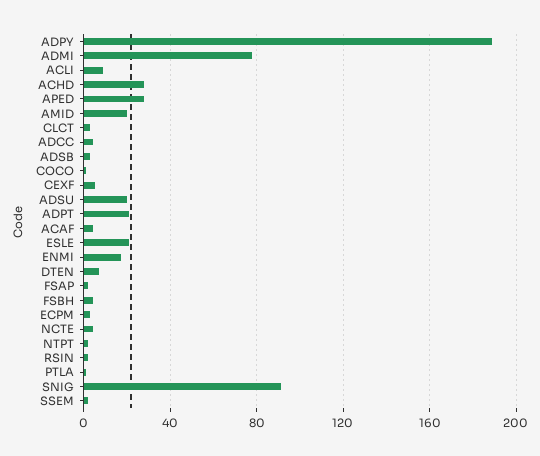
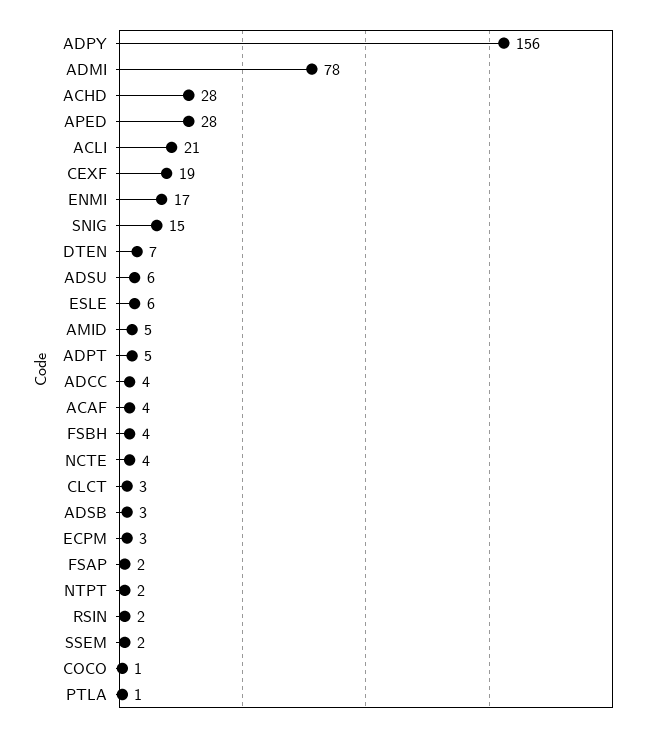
  {
-   "ADPY": 190,
+   "ADPY": 156,
    "ADMI": 78,
-   "ACLI": 10,
+   "ACLI": 21,
    "ACHD": 28,
    "APED": 28,
-   "AMID": 20,
+   "AMID": 5,
    "CLCT": 3,
    "ADCC": 4,
    "ADSB": 3,
    "COCO": 1,
-   "CEXF": 5,
+   "CEXF": 19,
-   "ADSU": 20,
+   "ADSU": 6,
-   "ADPT": 20,
+   "ADPT": 5,
    "ACAF": 4,
-   "ESLE": 20,
+   "ESLE": 6,
    "ENMI": 17,
    "DTEN": 7,
    "FSAP": 2,
    "FSBH": 4,
    "ECPM": 3,
    "NCTE": 4,
    "NTPT": 2,
    "RSIN": 2,
    "PTLA": 1,
-   "SNIG": 90,
+   "SNIG": 15,
    "SSEM": 2
  }

